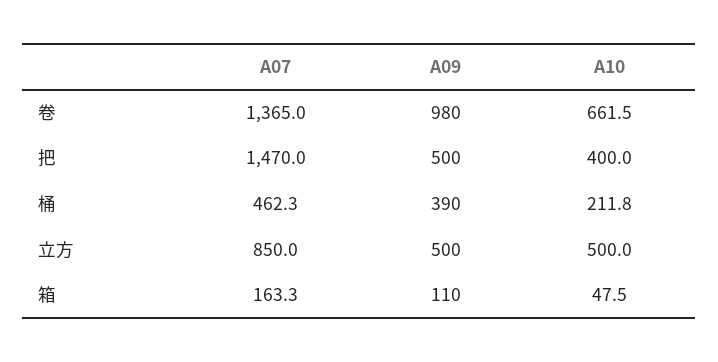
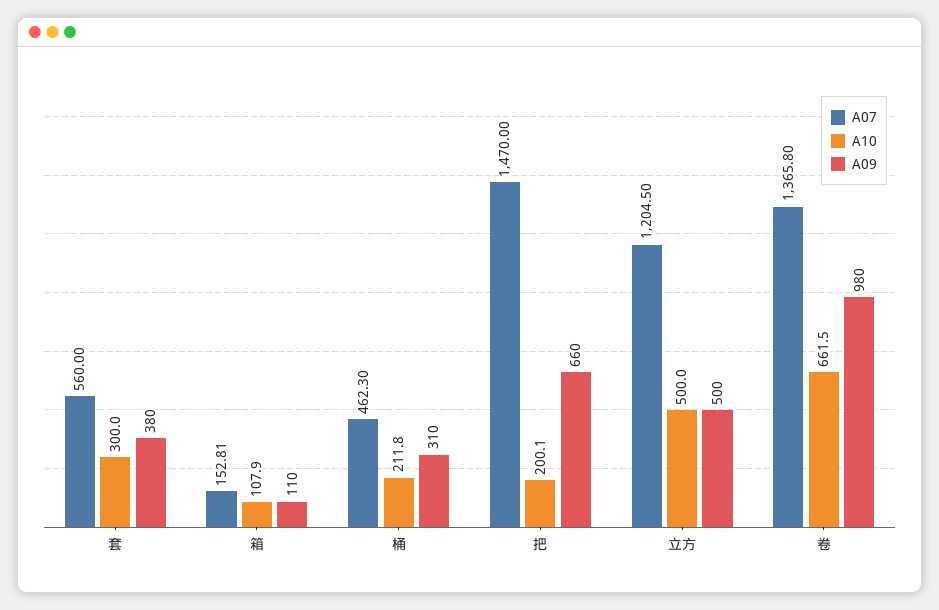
  {
    "A07": {
-     "卷": 1365,
+     "卷": 1365.8,
      "把": 1470,
      "桶": 462.3,
-     "立方": 850,
+     "立方": 1204.5,
-     "箱": 163.3
+     "箱": 152.81,
+     "套": 560
    },
    "A09": {
      "卷": 980,
-     "把": 500,
+     "把": 660,
-     "桶": 390,
+     "桶": 310,
      "立方": 500,
-     "箱": 110
+     "箱": 110,
+     "套": 380
    },
    "A10": {
      "卷": 661.5,
-     "把": 400,
+     "把": 200.1,
      "桶": 211.8,
      "立方": 500,
-     "箱": 47.5
+     "箱": 107.9,
+     "套": 300
    }
  }

